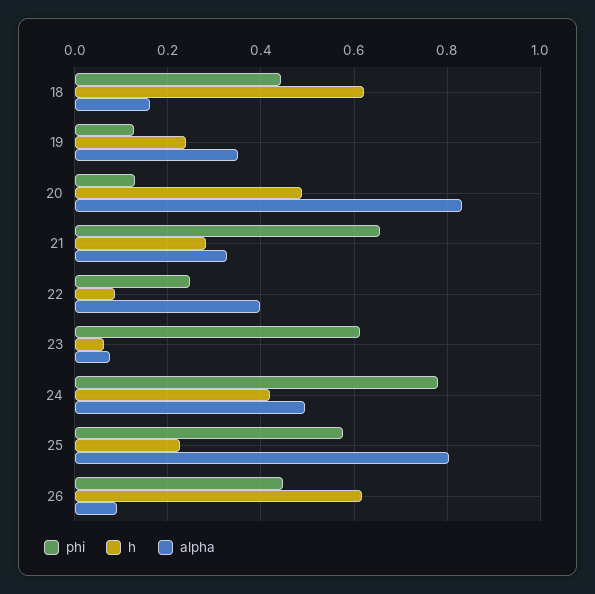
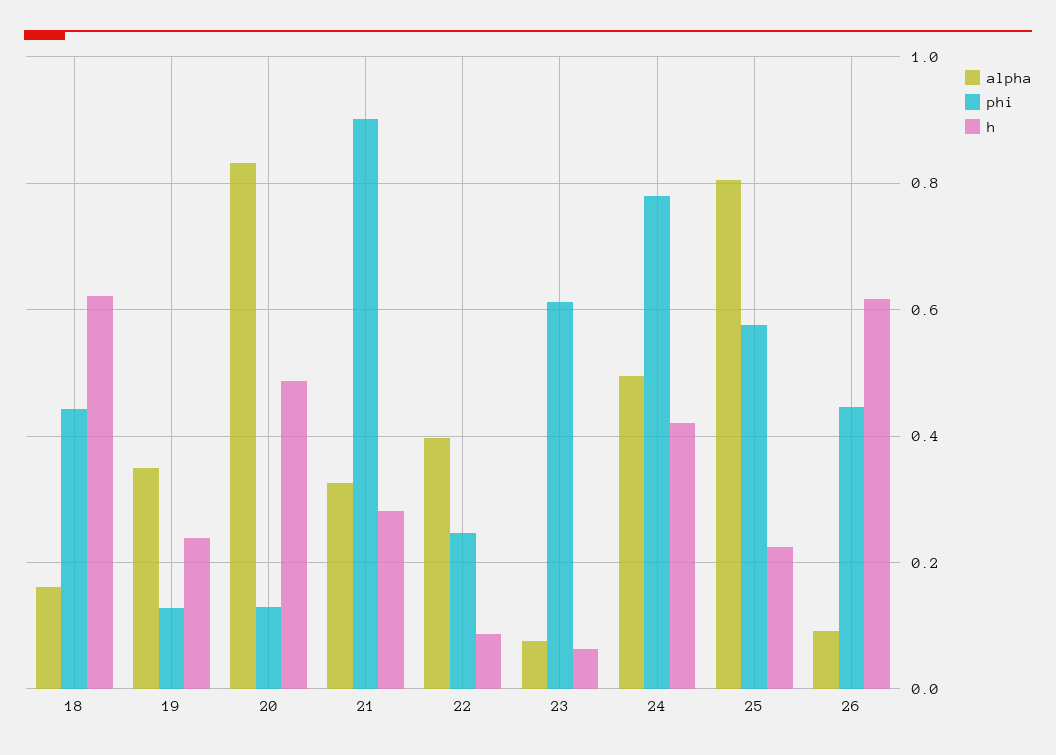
  {
    "phi": {
      "18": 0.44,
      "19": 0.12,
      "20": 0.12,
-     "21": 0.66,
+     "21": 0.9,
      "22": 0.24,
      "23": 0.62,
      "24": 0.78,
      "25": 0.58,
      "26": 0.44
    },
    "h": {
      "18": 0.62,
      "19": 0.24,
      "20": 0.48,
      "21": 0.28,
      "22": 0.08,
      "23": 0.06,
      "24": 0.42,
      "25": 0.22,
      "26": 0.62
    },
    "alpha": {
      "18": 0.16,
      "19": 0.36,
      "20": 0.84,
      "21": 0.32,
      "22": 0.4,
      "23": 0.08,
      "24": 0.5,
      "25": 0.8,
      "26": 0.1
    }
  }

